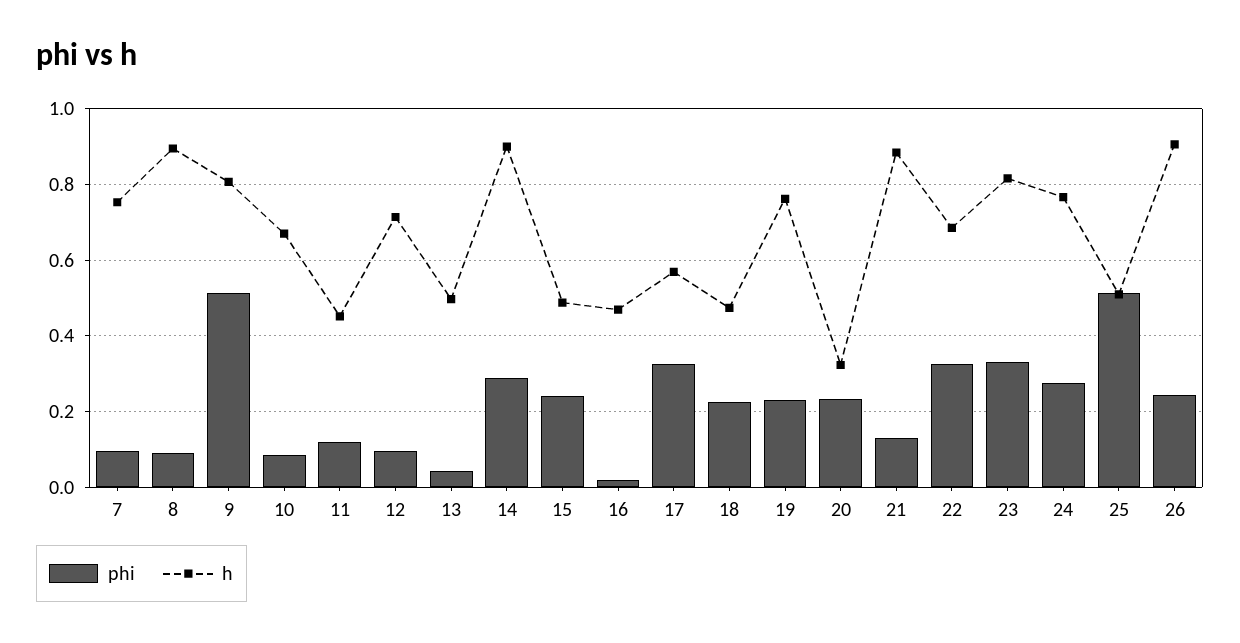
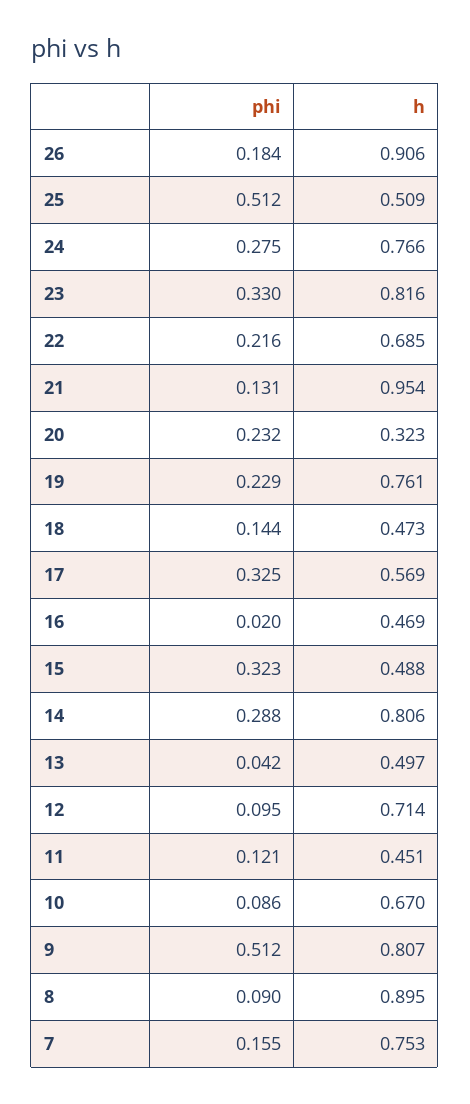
  {
    "phi": {
-     "7": 0.1,
+     "7": 0.155,
      "8": 0.09,
      "9": 0.512,
      "10": 0.086,
      "11": 0.121,
      "12": 0.095,
      "13": 0.042,
      "14": 0.288,
-     "15": 0.24,
+     "15": 0.323,
      "16": 0.02,
      "17": 0.325,
-     "18": 0.22,
+     "18": 0.144,
      "19": 0.229,
      "20": 0.232,
      "21": 0.131,
-     "22": 0.32,
+     "22": 0.216,
      "23": 0.33,
      "24": 0.275,
      "25": 0.512,
-     "26": 0.24
+     "26": 0.184
    },
    "h": {
      "7": 0.753,
      "8": 0.895,
      "9": 0.807,
      "10": 0.67,
      "11": 0.451,
      "12": 0.714,
      "13": 0.497,
-     "14": 0.9,
+     "14": 0.806,
      "15": 0.488,
      "16": 0.469,
      "17": 0.569,
      "18": 0.473,
      "19": 0.761,
      "20": 0.323,
-     "21": 0.88,
+     "21": 0.954,
      "22": 0.685,
      "23": 0.816,
      "24": 0.766,
      "25": 0.509,
      "26": 0.906
    }
  }

